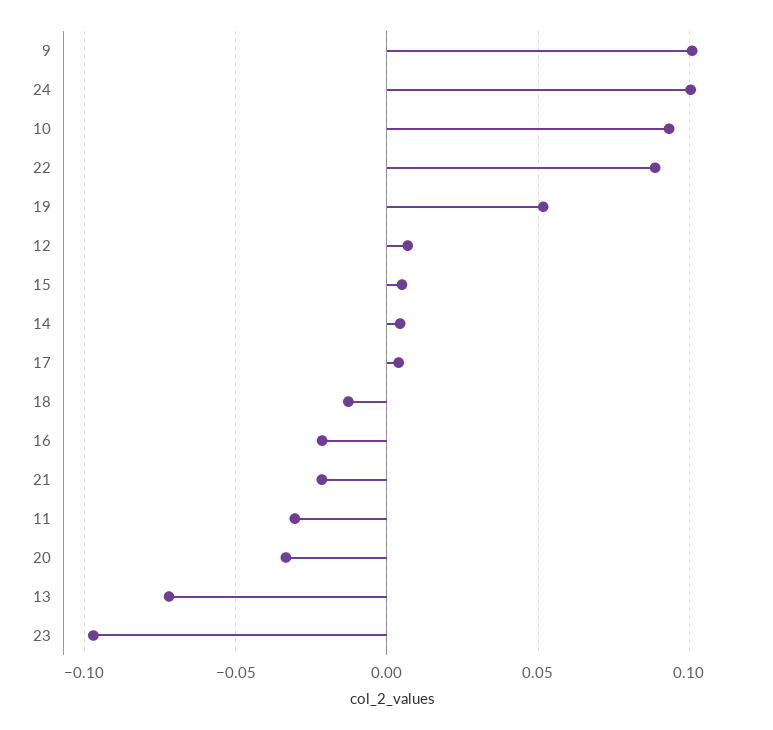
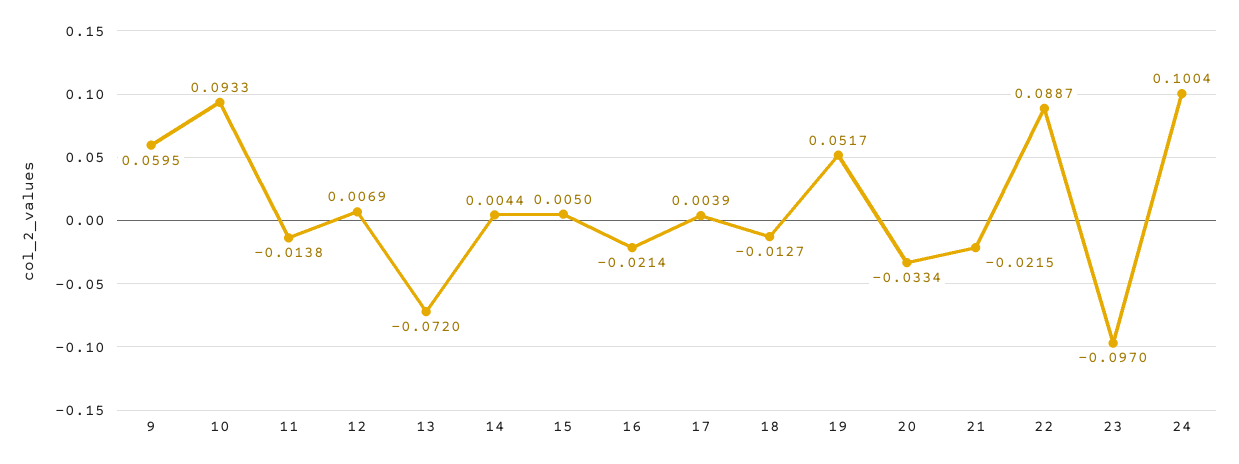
  {
-   "9": 0.1,
+   "9": 0.0595,
    "24": 0.1004,
    "10": 0.0933,
    "22": 0.0887,
    "19": 0.0517,
    "12": 0.0069,
    "15": 0.005,
    "14": 0.0044,
    "17": 0.0039,
    "18": -0.0127,
    "16": -0.0214,
    "21": -0.0215,
-   "11": -0.03,
+   "11": -0.0138,
    "20": -0.0334,
    "13": -0.072,
    "23": -0.097
  }

